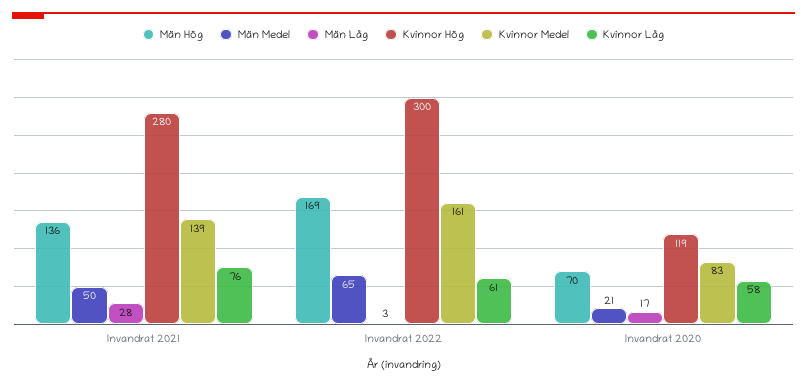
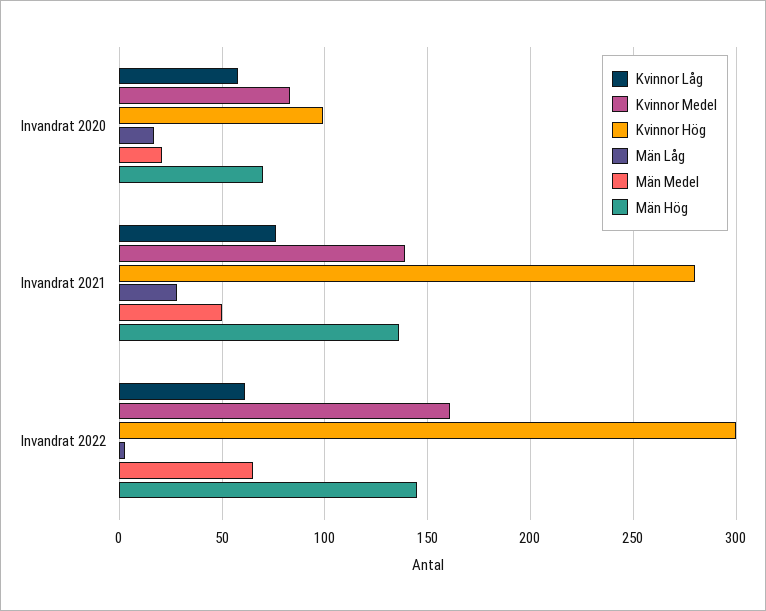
  {
    "Män Hög": {
      "Invandrat 2021": 136,
-     "Invandrat 2022": 169,
+     "Invandrat 2022": 145,
      "Invandrat 2020": 70
    },
    "Män Medel": {
      "Invandrat 2021": 50,
      "Invandrat 2022": 65,
      "Invandrat 2020": 21
    },
    "Män Låg": {
      "Invandrat 2021": 28,
      "Invandrat 2022": 3,
      "Invandrat 2020": 17
    },
    "Kvinnor Hög": {
      "Invandrat 2021": 280,
      "Invandrat 2022": 300,
-     "Invandrat 2020": 119
+     "Invandrat 2020": 100
    },
    "Kvinnor Medel": {
      "Invandrat 2021": 139,
      "Invandrat 2022": 161,
      "Invandrat 2020": 83
    },
    "Kvinnor Låg": {
      "Invandrat 2021": 76,
      "Invandrat 2022": 61,
      "Invandrat 2020": 58
    }
  }

